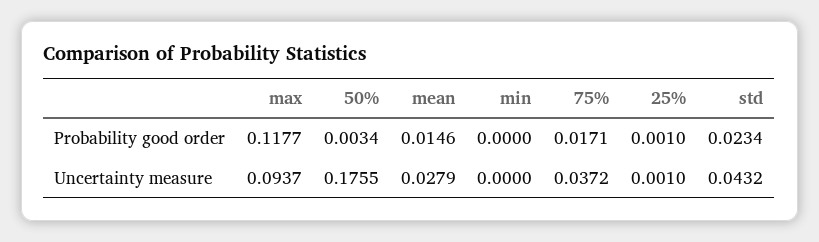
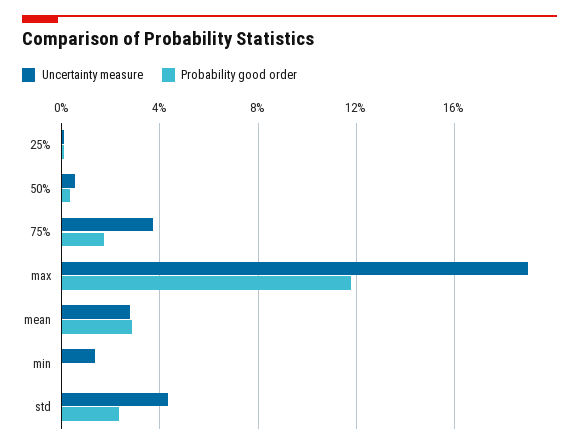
  {
    "Probability good order": {
      "max": 0.1177,
      "50%": 0.0034,
-     "mean": 0.0146,
+     "mean": 0.03,
      "min": 0,
      "75%": 0.0171,
      "25%": 0.001,
      "std": 0.0234
    },
    "Uncertainty measure": {
-     "max": 0.0937,
+     "max": 0.19,
-     "50%": 0.1755,
+     "50%": 0.005,
      "mean": 0.0279,
-     "min": 0,
+     "min": 0.015,
      "75%": 0.0372,
      "25%": 0.001,
      "std": 0.0432
    }
  }

